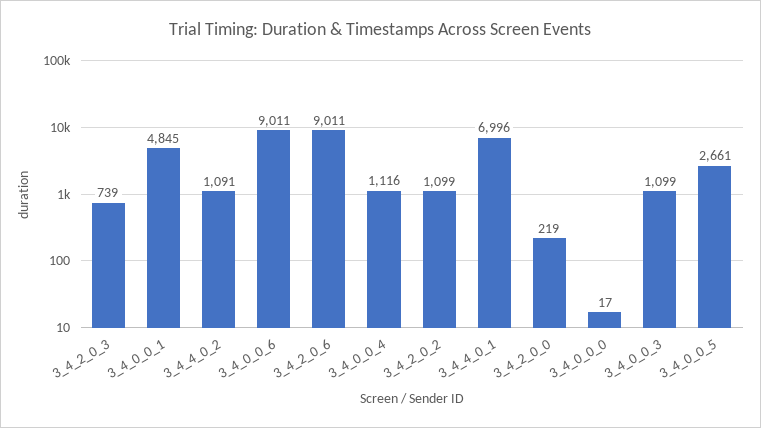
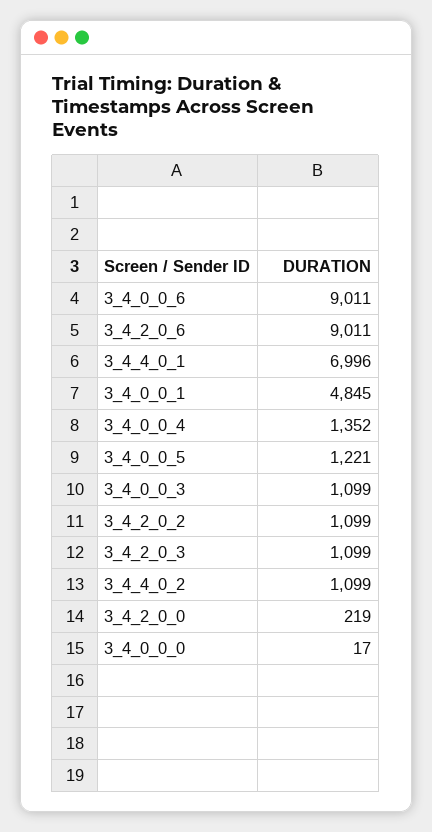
  {
-   "3_4_2_0_3": 739,
+   "3_4_2_0_3": 1099,
    "3_4_0_0_1": 4845,
-   "3_4_4_0_2": 1091,
+   "3_4_4_0_2": 1099,
    "3_4_0_0_6": 9011,
    "3_4_2_0_6": 9011,
-   "3_4_0_0_4": 1116,
+   "3_4_0_0_4": 1352,
    "3_4_2_0_2": 1099,
    "3_4_4_0_1": 6996,
    "3_4_2_0_0": 219,
    "3_4_0_0_0": 17,
    "3_4_0_0_3": 1099,
-   "3_4_0_0_5": 2661
+   "3_4_0_0_5": 1221
  }

